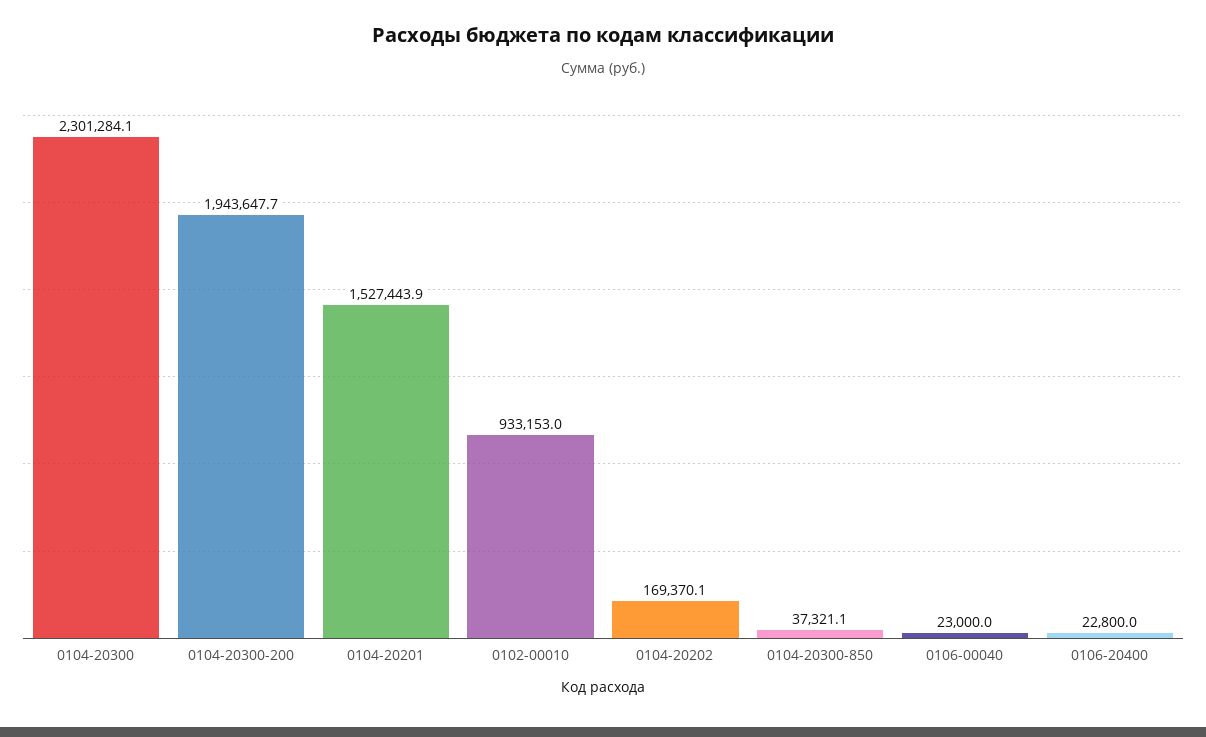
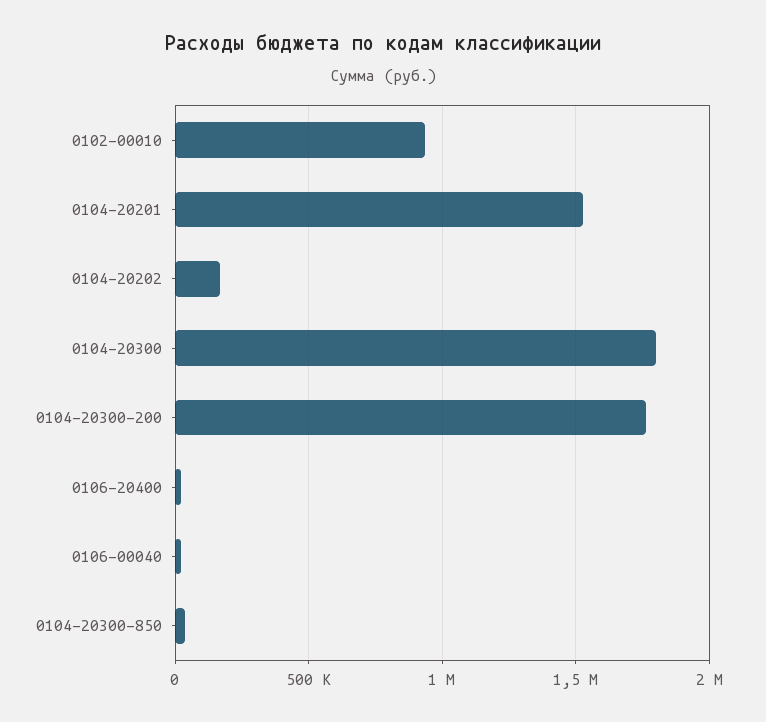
  {
-   "0104-20300": 2301284.1,
+   "0104-20300": 1800000,
-   "0104-20300-200": 1943647.7,
+   "0104-20300-200": 1750000,
    "0104-20201": 1527443.9,
    "0102-00010": 933153,
    "0104-20202": 169370.1,
    "0104-20300-850": 37321.1,
    "0106-00040": 23000,
    "0106-20400": 22800
  }

